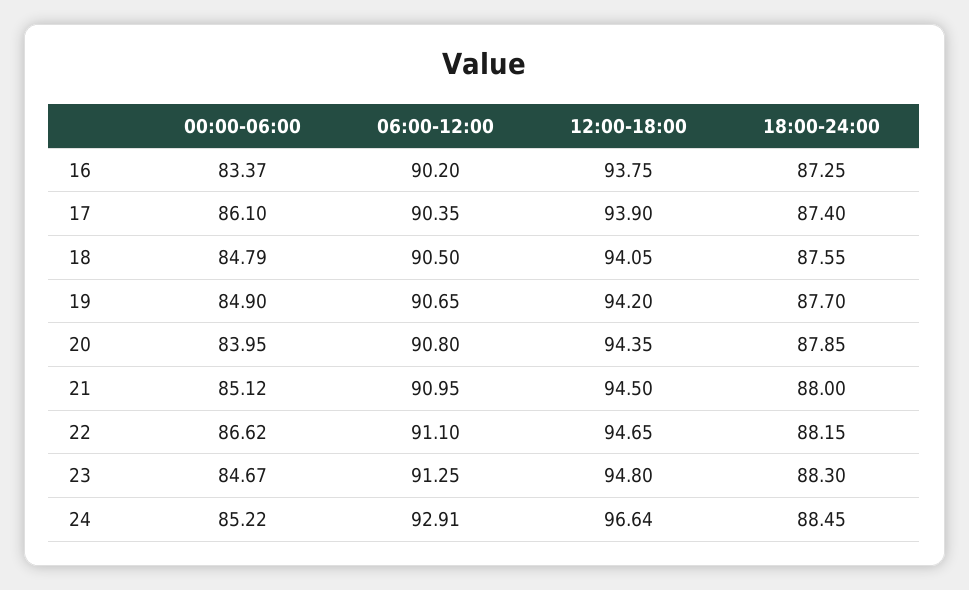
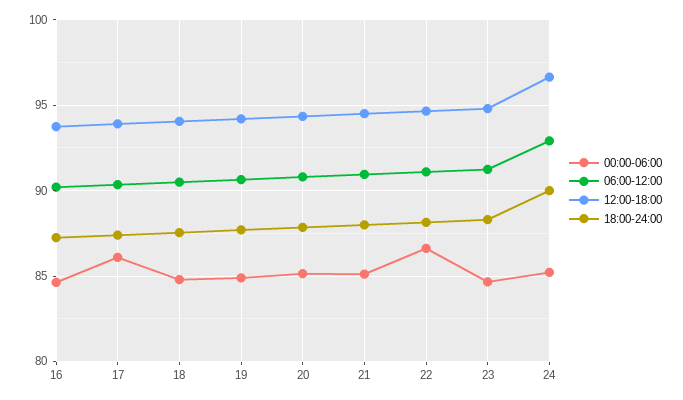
  {
    "00:00-06:00": {
-     "16": 83.37,
+     "16": 84.5,
      "17": 86.1,
      "18": 84.79,
      "19": 84.9,
-     "20": 83.95,
+     "20": 85,
      "21": 85.12,
      "22": 86.62,
      "23": 84.67,
      "24": 85.22
    },
    "06:00-12:00": {
      "16": 90.2,
      "17": 90.35,
      "18": 90.5,
      "19": 90.65,
      "20": 90.8,
      "21": 90.95,
      "22": 91.1,
      "23": 91.25,
      "24": 92.91
    },
    "12:00-18:00": {
      "16": 93.75,
      "17": 93.9,
      "18": 94.05,
      "19": 94.2,
      "20": 94.35,
      "21": 94.5,
      "22": 94.65,
      "23": 94.8,
      "24": 96.64
    },
    "18:00-24:00": {
      "16": 87.25,
      "17": 87.4,
      "18": 87.55,
      "19": 87.7,
      "20": 87.85,
      "21": 88,
      "22": 88.15,
      "23": 88.3,
-     "24": 88.45
+     "24": 90
    }
  }

